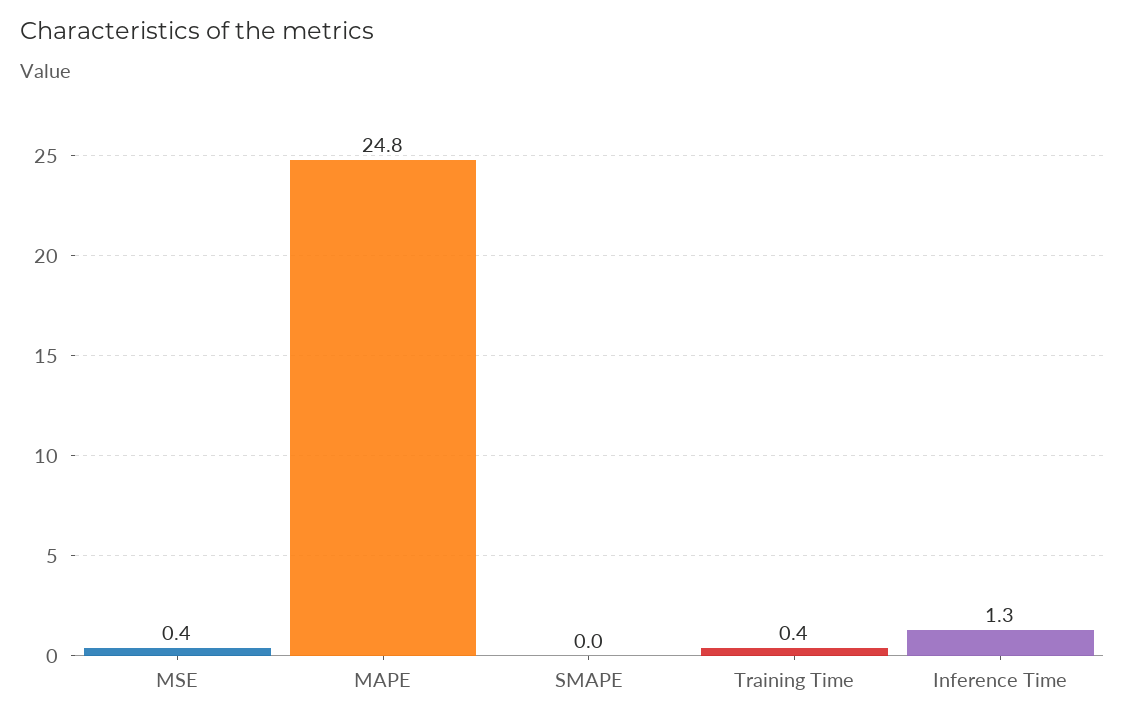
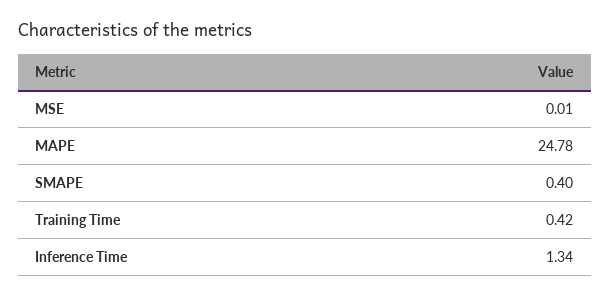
  {
-   "MSE": 0.4,
+   "MSE": 0.01,
    "MAPE": 24.78,
-   "SMAPE": 0,
+   "SMAPE": 0.4,
    "Training Time": 0.42,
    "Inference Time": 1.34
  }

